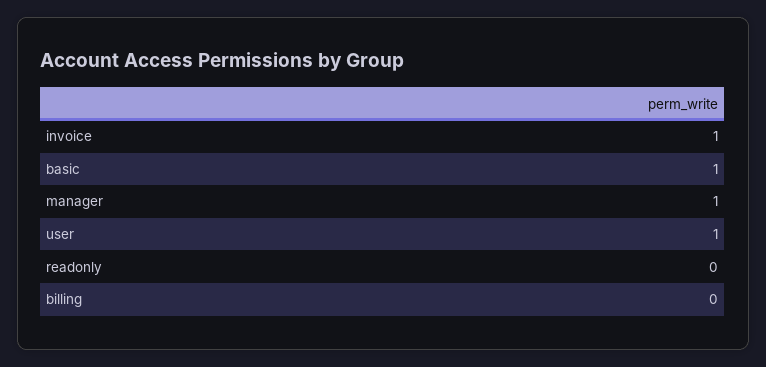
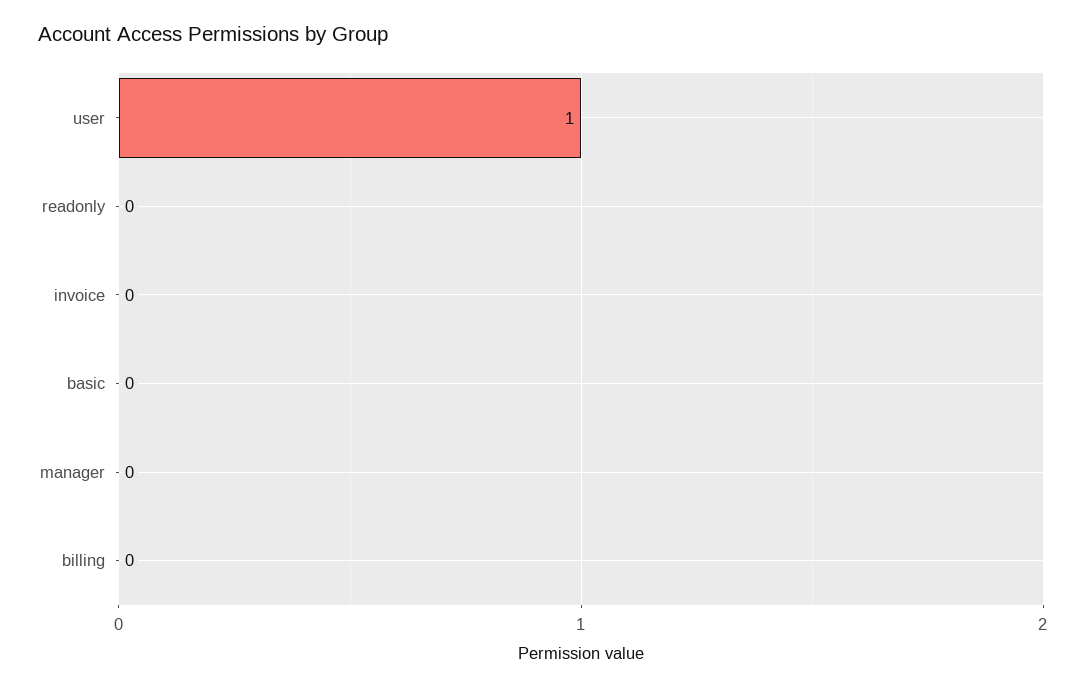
  {
-   "invoice": 1,
+   "invoice": 0,
-   "basic": 1,
+   "basic": 0,
-   "manager": 1,
+   "manager": 0,
    "user": 1,
    "readonly": 0,
    "billing": 0
  }

